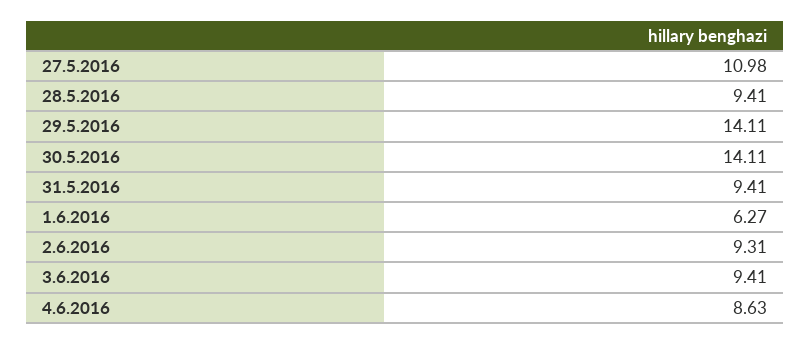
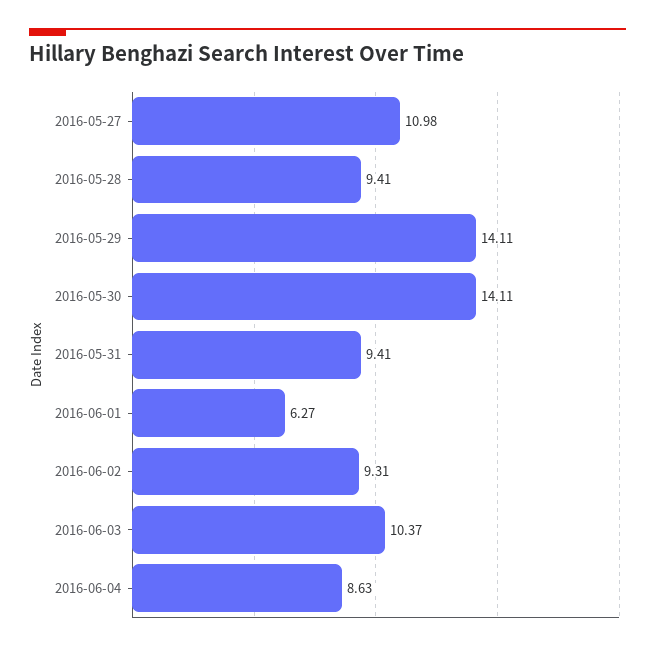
  {
    "27.5.2016": 10.98,
    "28.5.2016": 9.41,
    "29.5.2016": 14.11,
    "30.5.2016": 14.11,
    "31.5.2016": 9.41,
    "1.6.2016": 6.27,
    "2.6.2016": 9.31,
-   "3.6.2016": 9.41,
+   "3.6.2016": 10.37,
    "4.6.2016": 8.63
  }

